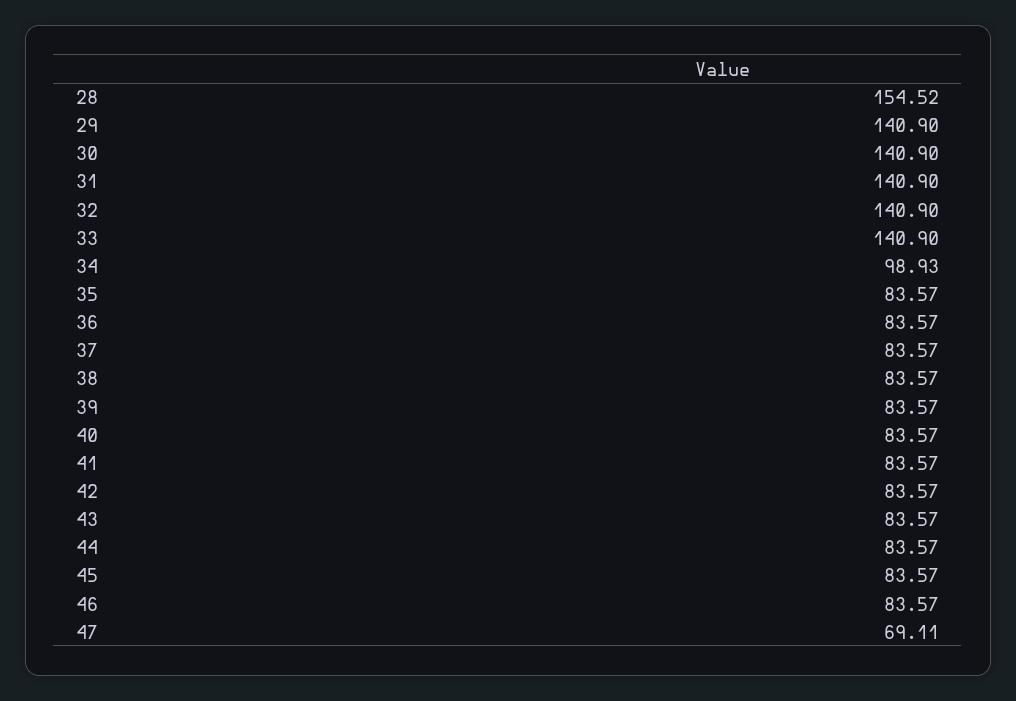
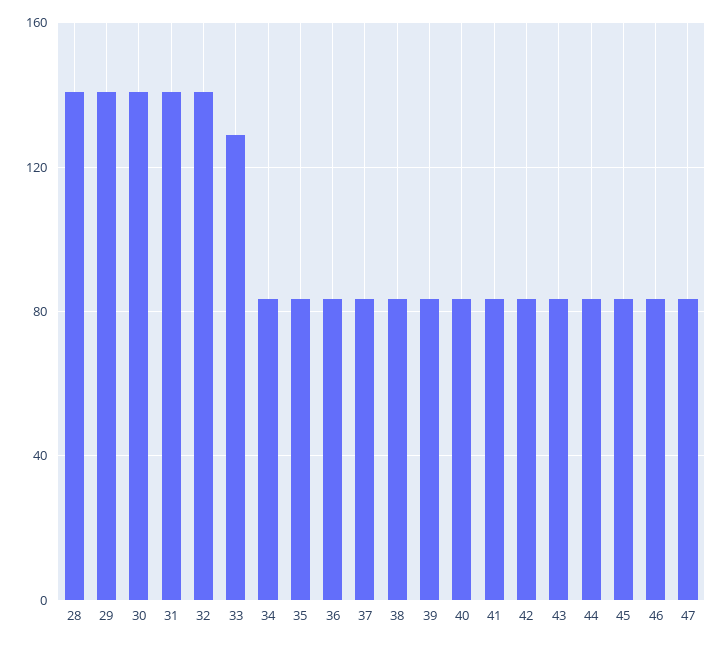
  {
-   "28": 154.52,
+   "28": 140,
    "29": 140.9,
    "30": 140.9,
    "31": 140.9,
    "32": 140.9,
-   "33": 140.9,
+   "33": 130,
-   "34": 98.93,
+   "34": 85,
    "35": 83.57,
    "36": 83.57,
    "37": 83.57,
    "38": 83.57,
    "39": 83.57,
    "40": 83.57,
    "41": 83.57,
    "42": 83.57,
    "43": 83.57,
    "44": 83.57,
    "45": 83.57,
    "46": 83.57,
-   "47": 69.11
+   "47": 85
  }

